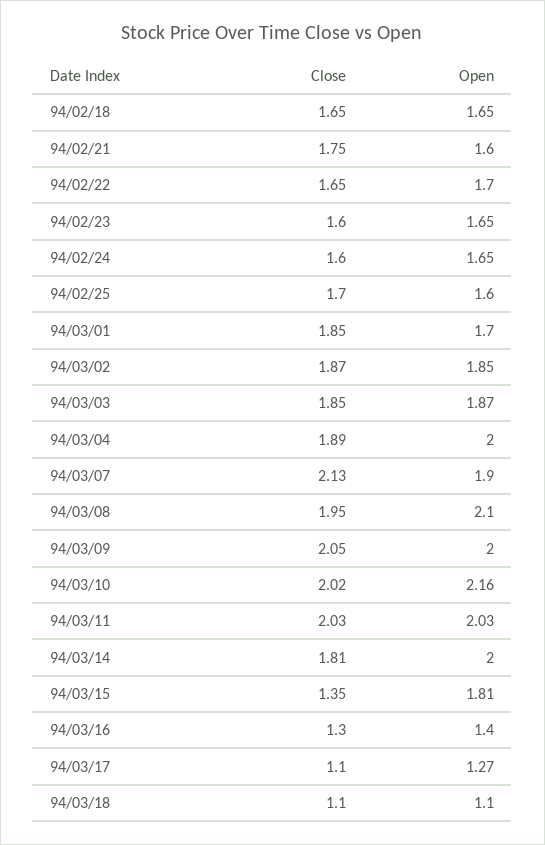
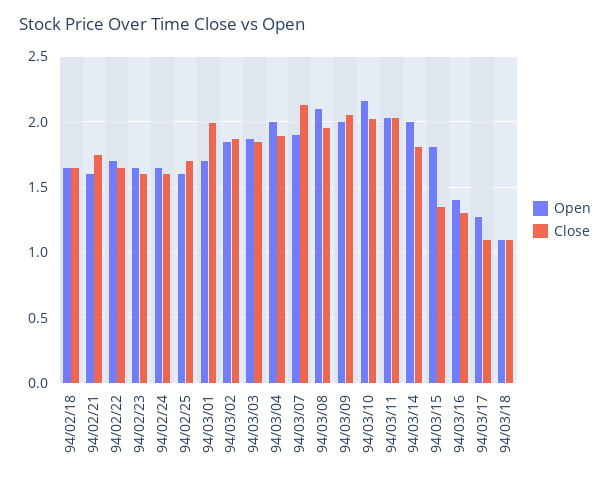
  {
    "Close": {
      "94/02/18": 1.65,
      "94/02/21": 1.75,
      "94/02/22": 1.65,
      "94/02/23": 1.6,
      "94/02/24": 1.6,
      "94/02/25": 1.7,
-     "94/03/01": 1.85,
+     "94/03/01": 2,
      "94/03/02": 1.87,
      "94/03/03": 1.85,
      "94/03/04": 1.89,
      "94/03/07": 2.13,
      "94/03/08": 1.95,
      "94/03/09": 2.05,
      "94/03/10": 2.02,
      "94/03/11": 2.03,
      "94/03/14": 1.81,
      "94/03/15": 1.35,
      "94/03/16": 1.3,
      "94/03/17": 1.1,
      "94/03/18": 1.1
    },
    "Open": {
      "94/02/18": 1.65,
      "94/02/21": 1.6,
      "94/02/22": 1.7,
      "94/02/23": 1.65,
      "94/02/24": 1.65,
      "94/02/25": 1.6,
      "94/03/01": 1.7,
      "94/03/02": 1.85,
      "94/03/03": 1.87,
      "94/03/04": 2,
      "94/03/07": 1.9,
      "94/03/08": 2.1,
      "94/03/09": 2,
      "94/03/10": 2.16,
      "94/03/11": 2.03,
      "94/03/14": 2,
      "94/03/15": 1.81,
      "94/03/16": 1.4,
      "94/03/17": 1.27,
      "94/03/18": 1.1
    }
  }

